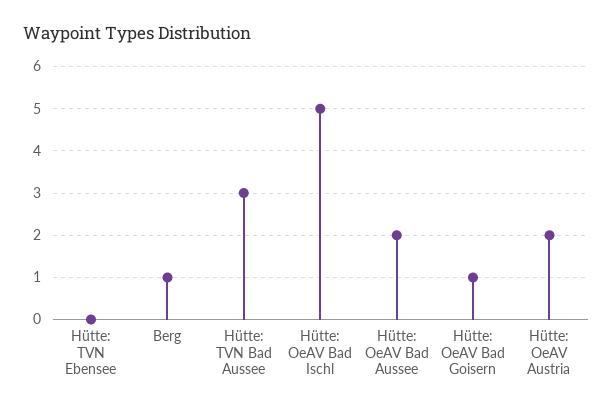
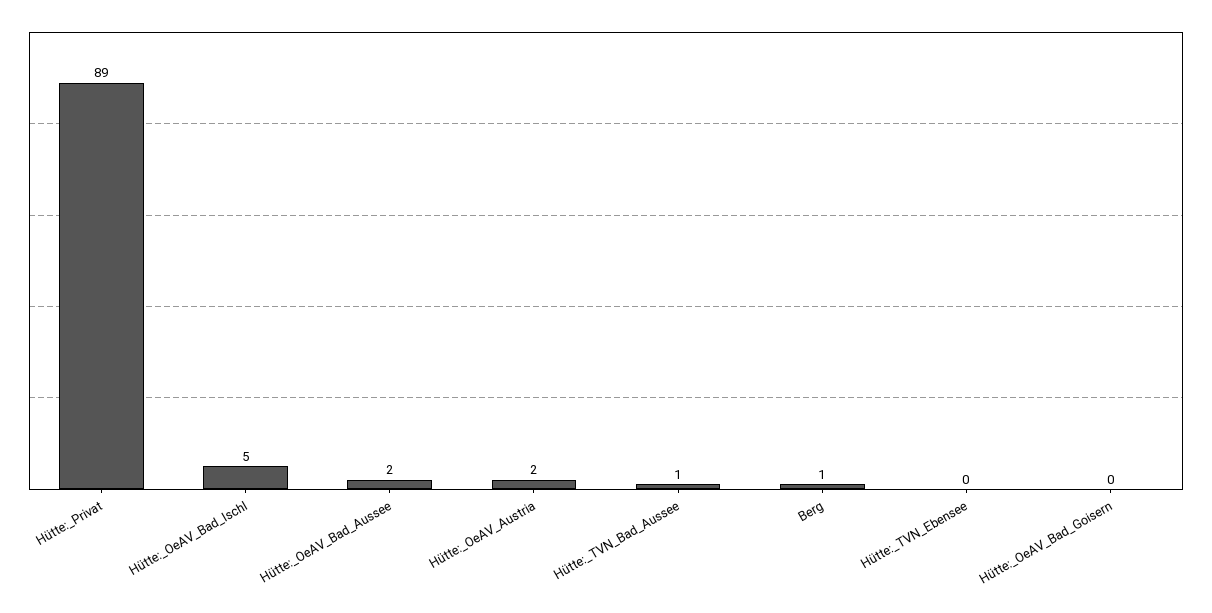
  {
    "Hütte: TVN Ebensee": 0,
    "Berg": 1,
-   "Hütte: TVN Bad Aussee": 3,
+   "Hütte: TVN Bad Aussee": 1,
    "Hütte: OeAV Bad Ischl": 5,
    "Hütte: OeAV Bad Aussee": 2,
-   "Hütte: OeAV Bad Goisern": 1,
+   "Hütte: OeAV Bad Goisern": 0,
-   "Hütte: OeAV Austria": 2
+   "Hütte: OeAV Austria": 2,
+   "Hütte:_Privat": 89
  }

